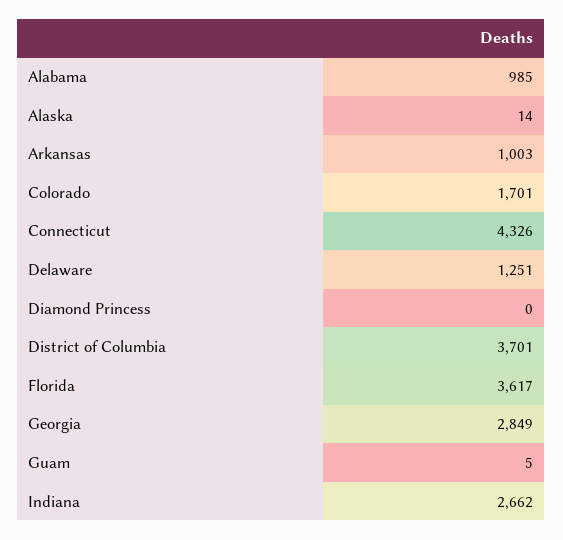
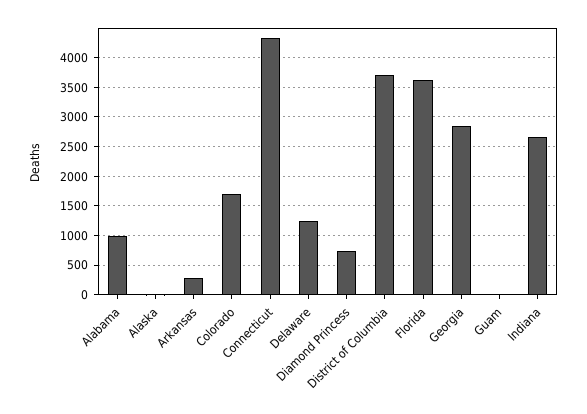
  {
    "Alabama": 985,
    "Alaska": 14,
-   "Arkansas": 1003,
+   "Arkansas": 250,
    "Colorado": 1701,
    "Connecticut": 4326,
    "Delaware": 1251,
-   "Diamond Princess": 0,
+   "Diamond Princess": 750,
    "District of Columbia": 3701,
    "Florida": 3617,
    "Georgia": 2849,
    "Guam": 5,
    "Indiana": 2662
  }

